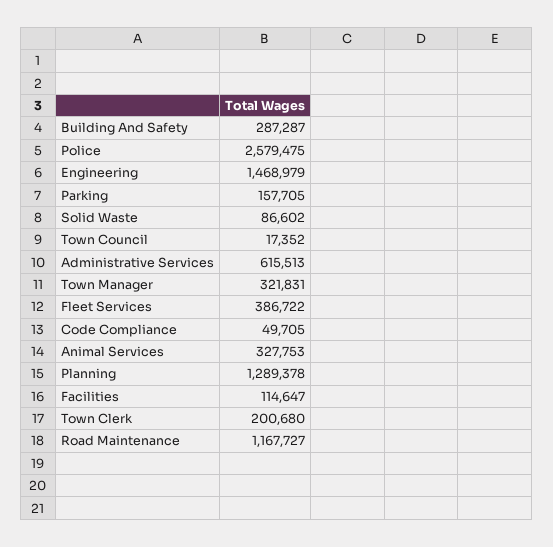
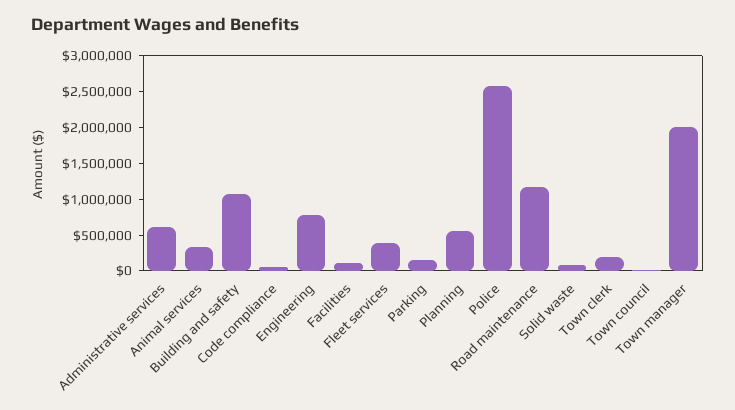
  {
-   "Building And Safety": 287287,
+   "Building And Safety": 1000000,
    "Police": 2579475,
-   "Engineering": 1468979,
+   "Engineering": 750000,
    "Parking": 157705,
    "Solid Waste": 86602,
    "Town Council": 17352,
    "Administrative Services": 615513,
-   "Town Manager": 321831,
+   "Town Manager": 2000000,
    "Fleet Services": 386722,
    "Code Compliance": 49705,
    "Animal Services": 327753,
-   "Planning": 1289378,
+   "Planning": 500000,
    "Facilities": 114647,
    "Town Clerk": 200680,
    "Road Maintenance": 1167727
  }

